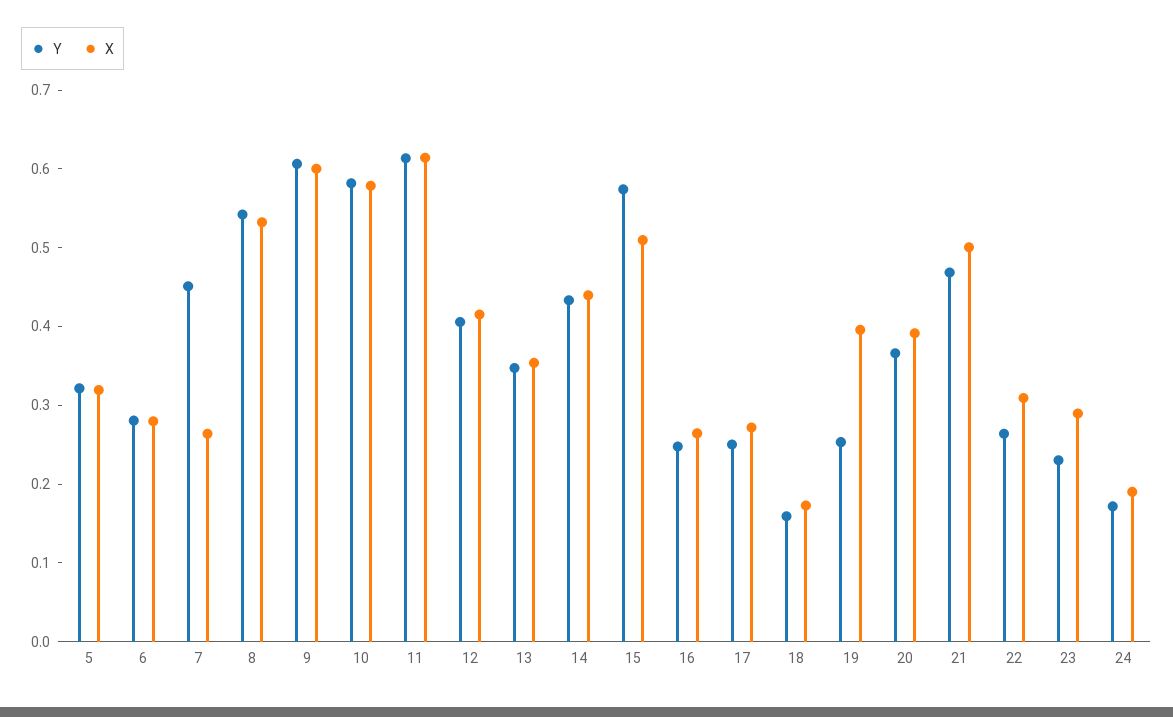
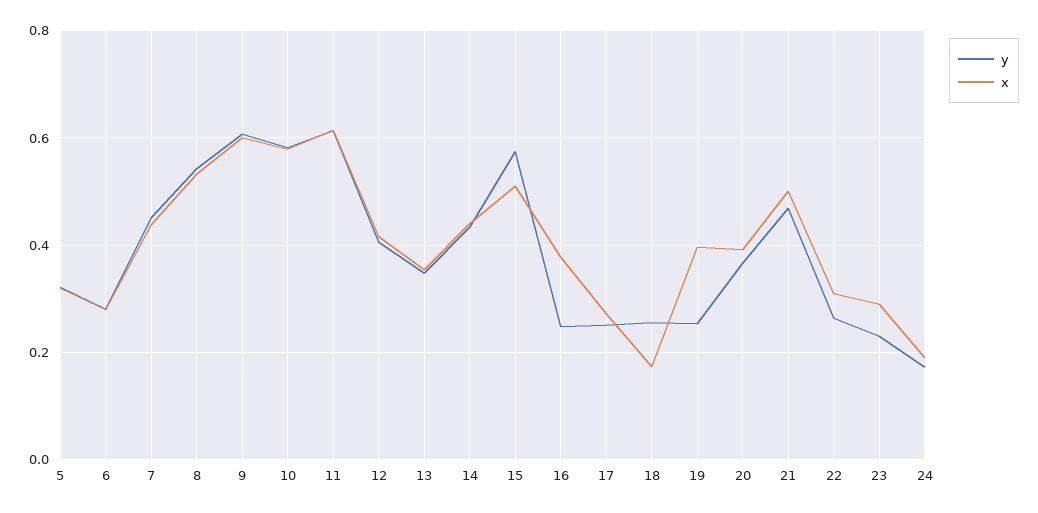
  {
    "Y": {
      "5": 0.32,
      "6": 0.28,
      "7": 0.46,
      "8": 0.54,
      "9": 0.6,
      "10": 0.58,
      "11": 0.62,
      "12": 0.4,
      "13": 0.34,
      "14": 0.44,
      "15": 0.58,
      "16": 0.24,
      "17": 0.26,
-     "18": 0.16,
+     "18": 0.26,
      "19": 0.26,
      "20": 0.36,
      "21": 0.46,
      "22": 0.26,
      "23": 0.24,
      "24": 0.18
    },
    "X": {
      "5": 0.32,
      "6": 0.28,
-     "7": 0.26,
+     "7": 0.44,
      "8": 0.54,
      "9": 0.6,
      "10": 0.58,
      "11": 0.62,
      "12": 0.42,
      "13": 0.36,
      "14": 0.44,
      "15": 0.5,
-     "16": 0.26,
+     "16": 0.38,
      "17": 0.28,
      "18": 0.18,
      "19": 0.4,
      "20": 0.4,
      "21": 0.5,
      "22": 0.3,
      "23": 0.28,
      "24": 0.2
    }
  }

